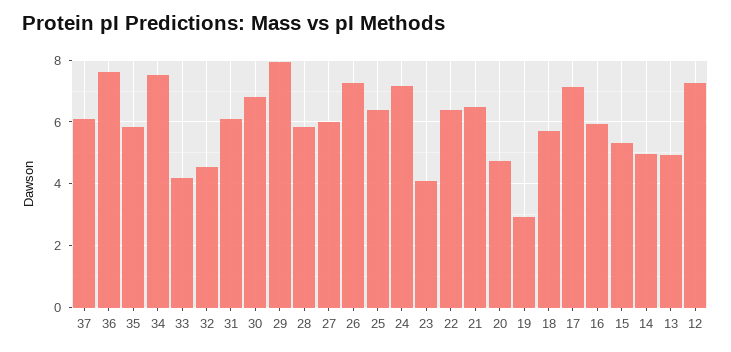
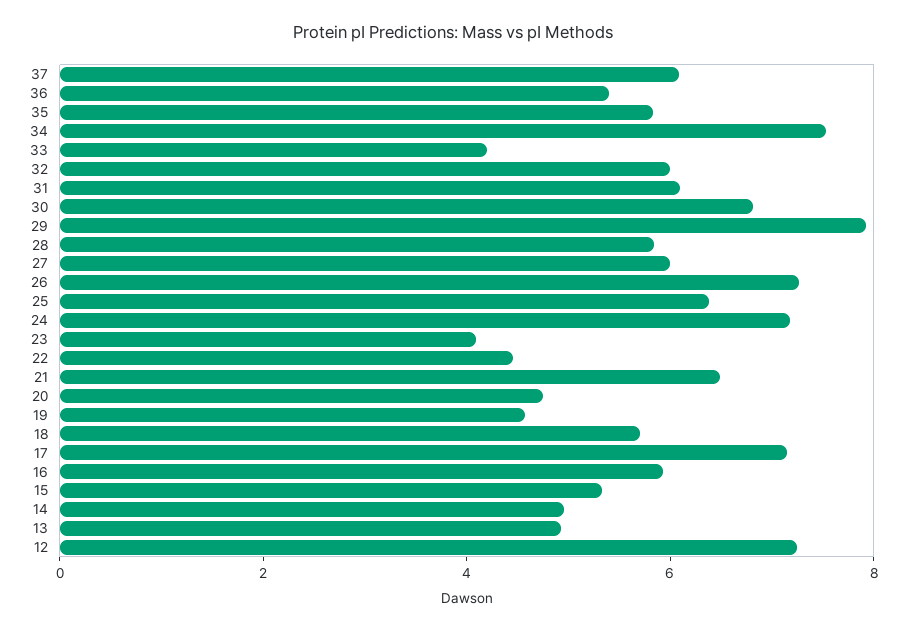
  {
    "37": 6,
-   "36": 7.6,
+   "36": 5.5,
    "35": 5.8,
    "34": 7.6,
    "33": 4.2,
-   "32": 4.6,
+   "32": 6,
    "31": 6,
    "30": 6.8,
    "29": 8,
    "28": 5.8,
    "27": 6,
    "26": 7.2,
    "25": 6.4,
    "24": 7.2,
    "23": 4,
-   "22": 6.4,
+   "22": 4.5,
    "21": 6.4,
    "20": 4.8,
-   "19": 3,
+   "19": 4.5,
    "18": 5.8,
    "17": 7.2,
    "16": 6,
    "15": 5.4,
    "14": 5,
    "13": 5,
    "12": 7.2
  }

